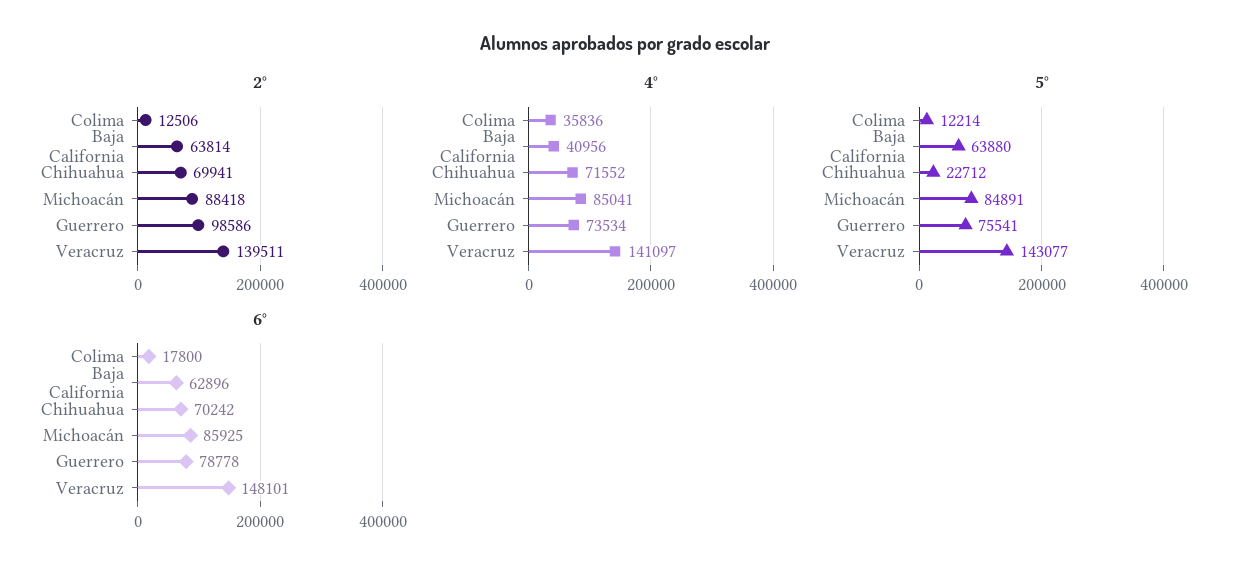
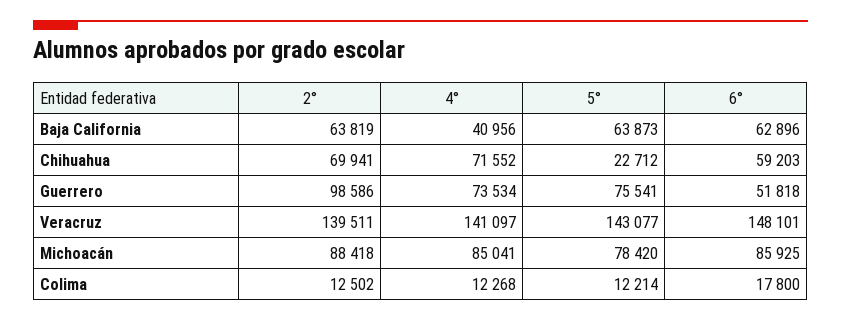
  {
    "2°": {
-     "Colima": 12506,
+     "Colima": 12502,
-     "Baja California": 63814,
+     "Baja California": 63819,
      "Chihuahua": 69941,
      "Michoacán": 88418,
      "Guerrero": 98586,
      "Veracruz": 139511
    },
    "4°": {
-     "Colima": 35836,
+     "Colima": 12268,
      "Baja California": 40956,
      "Chihuahua": 71552,
      "Michoacán": 85041,
      "Guerrero": 73534,
      "Veracruz": 141097
    },
    "5°": {
      "Colima": 12214,
-     "Baja California": 63880,
+     "Baja California": 63873,
      "Chihuahua": 22712,
-     "Michoacán": 84891,
+     "Michoacán": 78420,
      "Guerrero": 75541,
      "Veracruz": 143077
    },
    "6°": {
      "Colima": 17800,
      "Baja California": 62896,
-     "Chihuahua": 70242,
+     "Chihuahua": 59203,
      "Michoacán": 85925,
-     "Guerrero": 78778,
+     "Guerrero": 51818,
      "Veracruz": 148101
    }
  }

